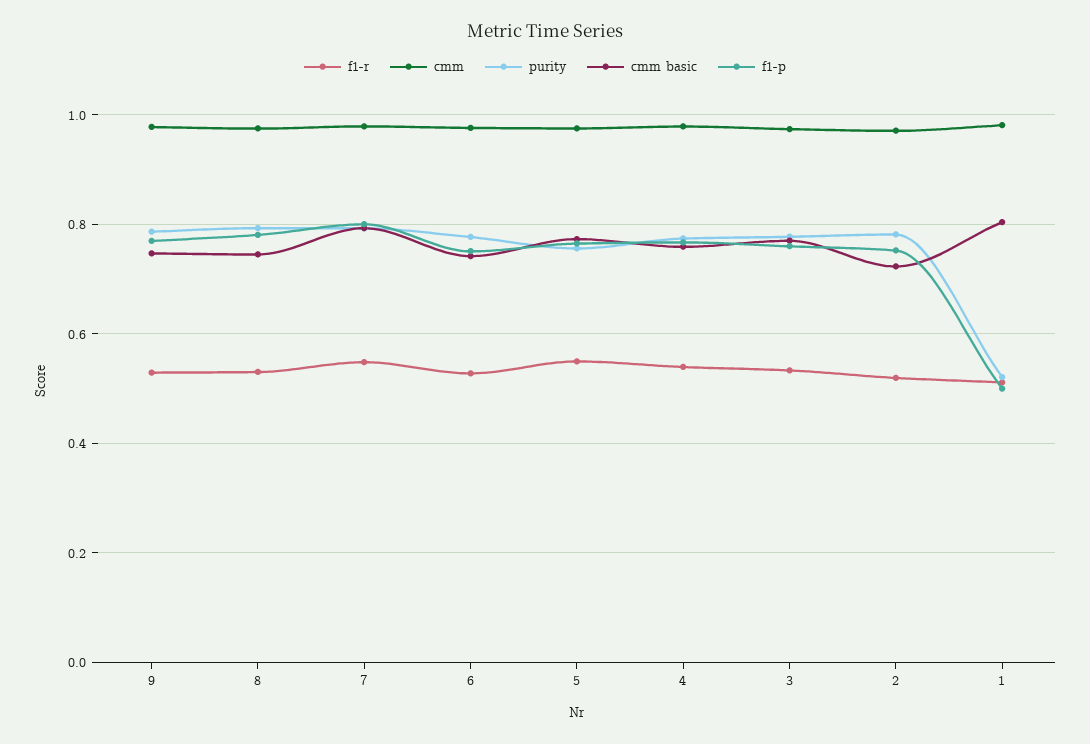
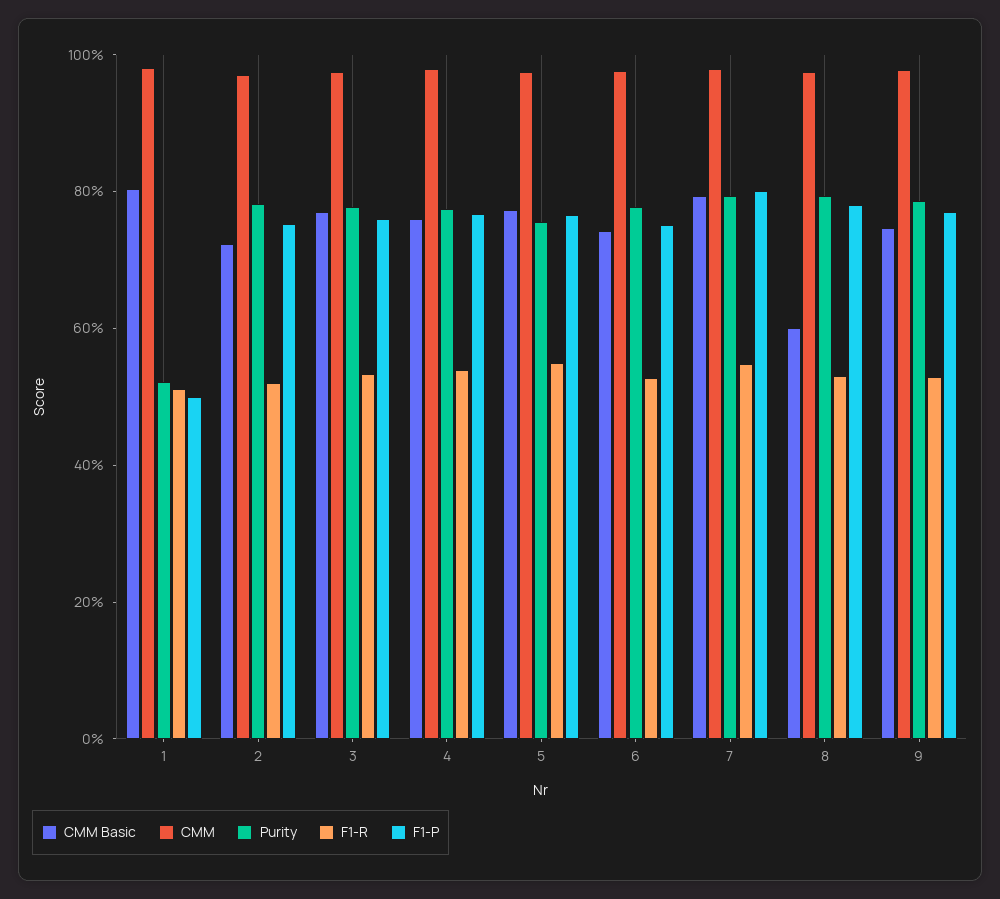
  {
    "f1-r": {
      "9": 0.52,
      "8": 0.54,
      "7": 0.54,
      "6": 0.52,
      "5": 0.54,
      "4": 0.54,
      "3": 0.54,
      "2": 0.52,
      "1": 0.52
    },
    "cmm": {
      "9": 0.98,
      "8": 0.98,
      "7": 0.98,
      "6": 0.98,
      "5": 0.98,
      "4": 0.98,
      "3": 0.98,
      "2": 0.98,
      "1": 0.98
    },
    "purity": {
      "9": 0.78,
      "8": 0.8,
      "7": 0.8,
      "6": 0.78,
      "5": 0.76,
      "4": 0.78,
      "3": 0.78,
      "2": 0.78,
      "1": 0.52
    },
    "cmm basic": {
      "9": 0.74,
-     "8": 0.74,
+     "8": 0.6,
      "7": 0.8,
      "6": 0.74,
      "5": 0.78,
      "4": 0.76,
      "3": 0.78,
      "2": 0.72,
      "1": 0.8
    },
    "f1-p": {
      "9": 0.76,
      "8": 0.78,
      "7": 0.8,
      "6": 0.76,
      "5": 0.76,
      "4": 0.76,
      "3": 0.76,
      "2": 0.76,
      "1": 0.5
    }
  }

